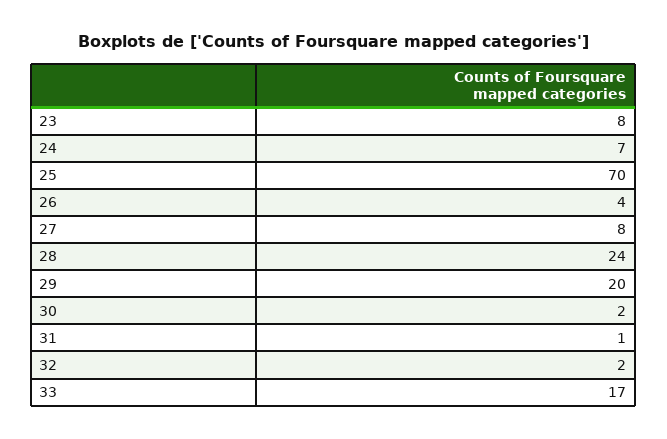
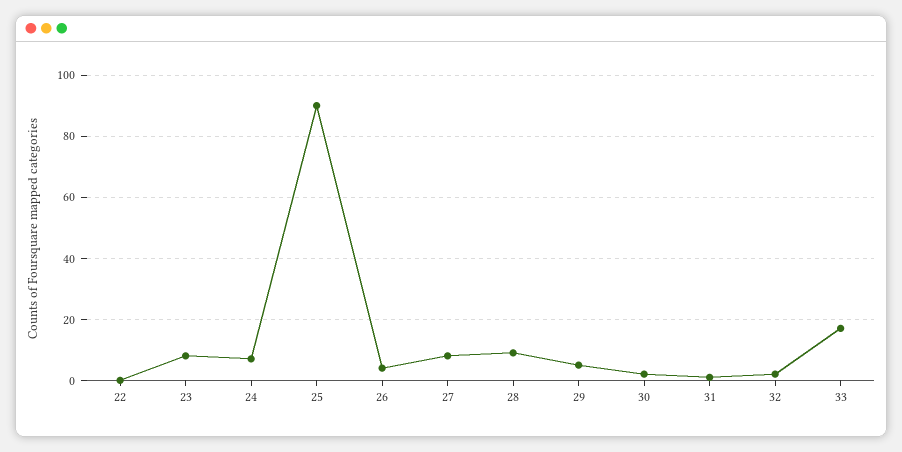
  {
    "23": 8,
    "24": 7,
-   "25": 70,
+   "25": 90,
    "26": 4,
    "27": 8,
-   "28": 24,
+   "28": 10,
-   "29": 20,
+   "29": 5,
    "30": 2,
    "31": 1,
    "32": 2,
-   "33": 17
+   "33": 17,
+   "22": 0
  }

